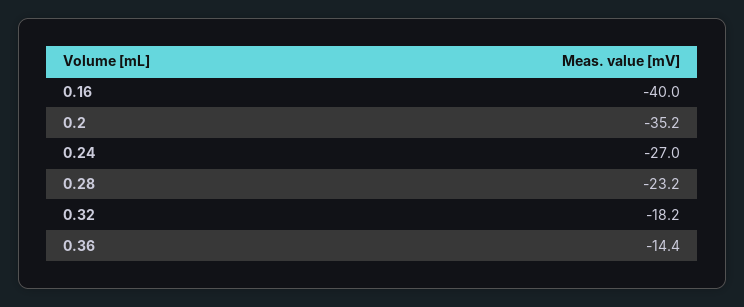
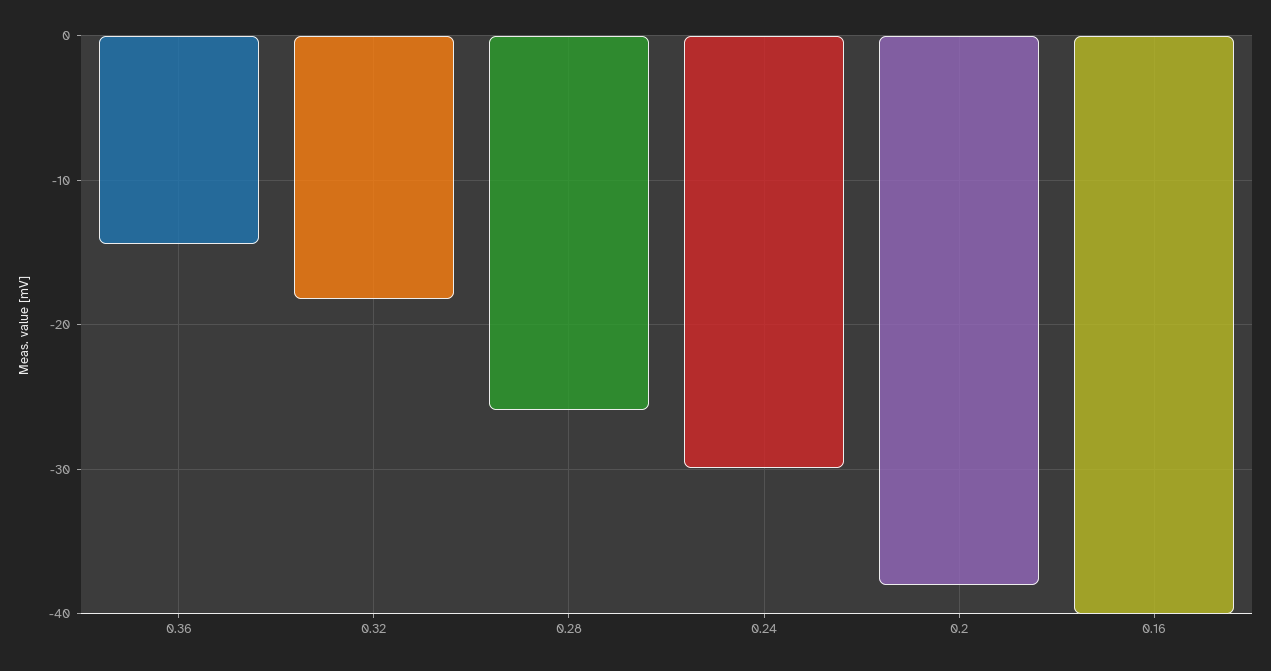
  {
    "0.16": -40,
-   "0.2": -35.2,
+   "0.2": -38,
-   "0.24": -27,
+   "0.24": -30,
-   "0.28": -23.2,
+   "0.28": -26,
    "0.32": -18.2,
    "0.36": -14.4
  }

